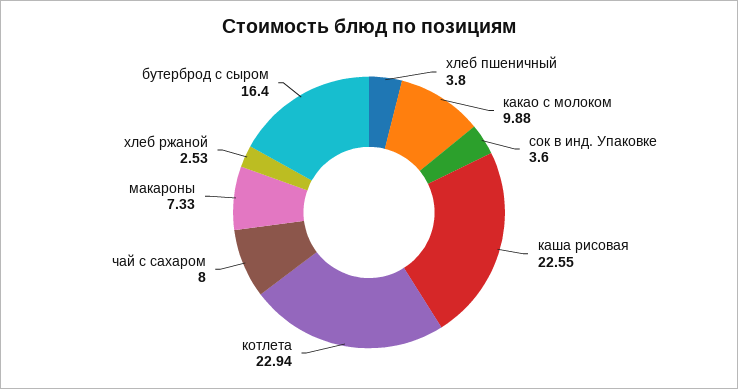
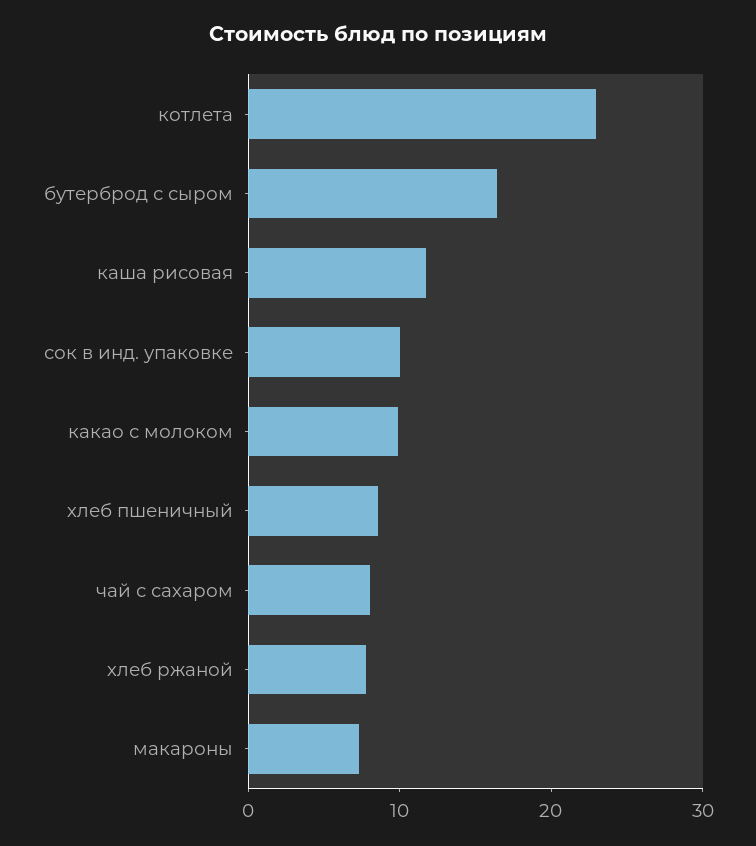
  {
-   "хлеб пшеничный": 3.8,
+   "хлеб пшеничный": 8,
    "какао с молоком": 9.88,
-   "сок в инд. Упаковке": 3.6,
+   "сок в инд. Упаковке": 10,
-   "каша рисовая": 22.55,
+   "каша рисовая": 12,
    "котлета": 22.94,
    "чай с сахаром": 8,
    "макароны": 7.33,
-   "хлеб ржаной": 2.53,
+   "хлеб ржаной": 8,
    "бутерброд с сыром": 16.4
  }

